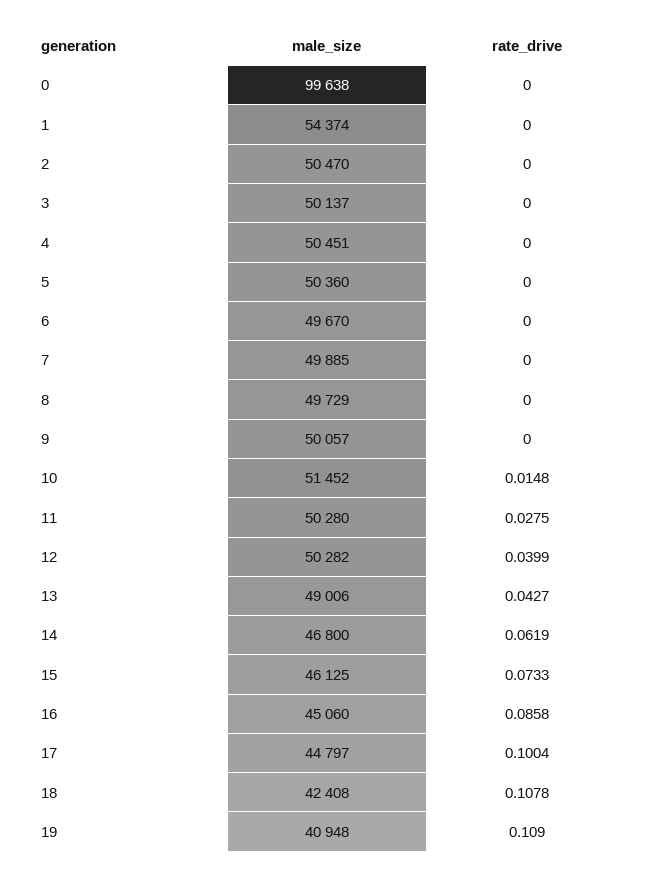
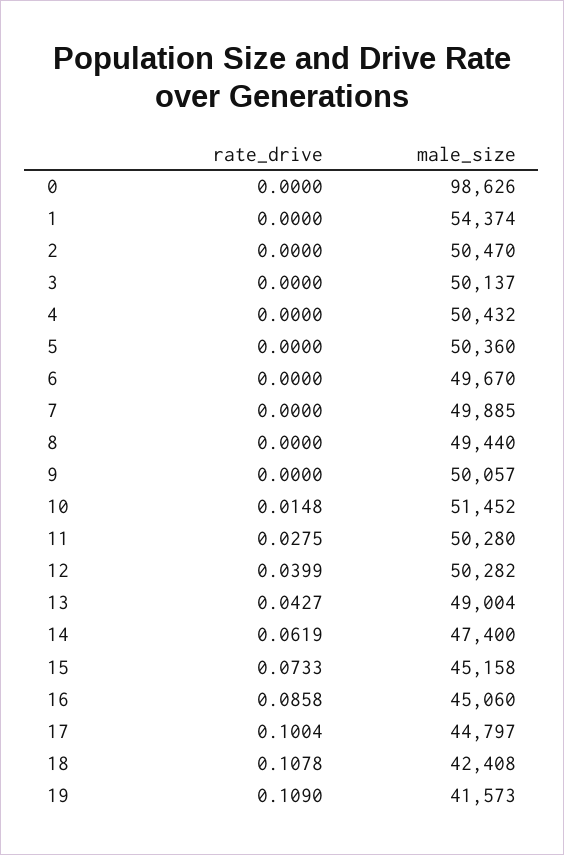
  {
    "male_size": {
-     "0": 99638,
+     "0": 98626,
      "1": 54374,
      "2": 50470,
      "3": 50137,
-     "4": 50451,
+     "4": 50432,
      "5": 50360,
      "6": 49670,
      "7": 49885,
-     "8": 49729,
+     "8": 49440,
      "9": 50057,
      "10": 51452,
      "11": 50280,
      "12": 50282,
-     "13": 49006,
+     "13": 49004,
-     "14": 46800,
+     "14": 47400,
-     "15": 46125,
+     "15": 45158,
      "16": 45060,
      "17": 44797,
      "18": 42408,
-     "19": 40948
+     "19": 41573
    },
    "rate_drive": {
      "0": 0,
      "1": 0,
      "2": 0,
      "3": 0,
      "4": 0,
      "5": 0,
      "6": 0,
      "7": 0,
      "8": 0,
      "9": 0,
      "10": 0.0148,
      "11": 0.0275,
      "12": 0.0399,
      "13": 0.0427,
      "14": 0.0619,
      "15": 0.0733,
      "16": 0.0858,
      "17": 0.1004,
      "18": 0.1078,
      "19": 0.109
    }
  }

